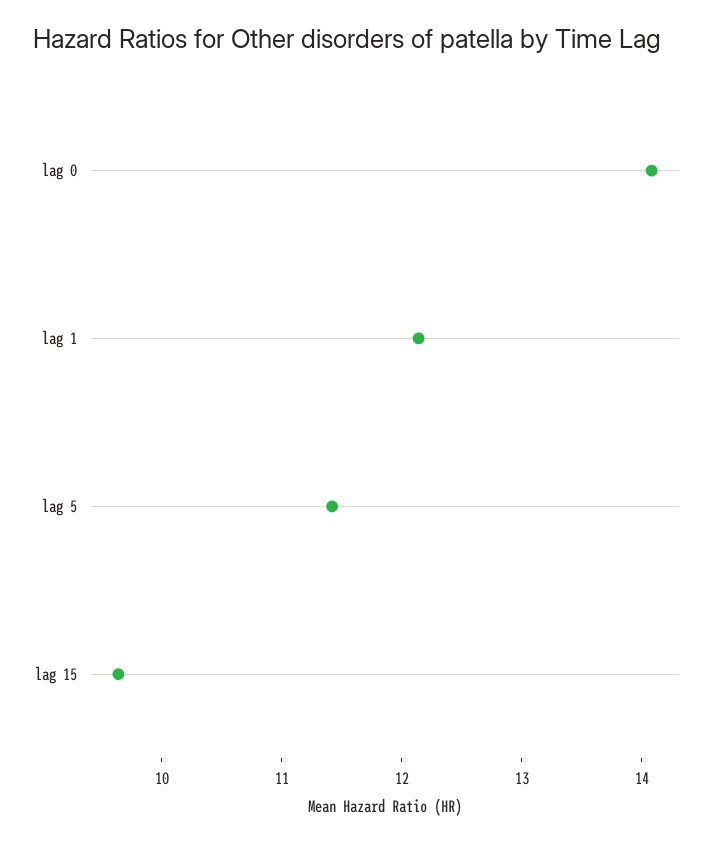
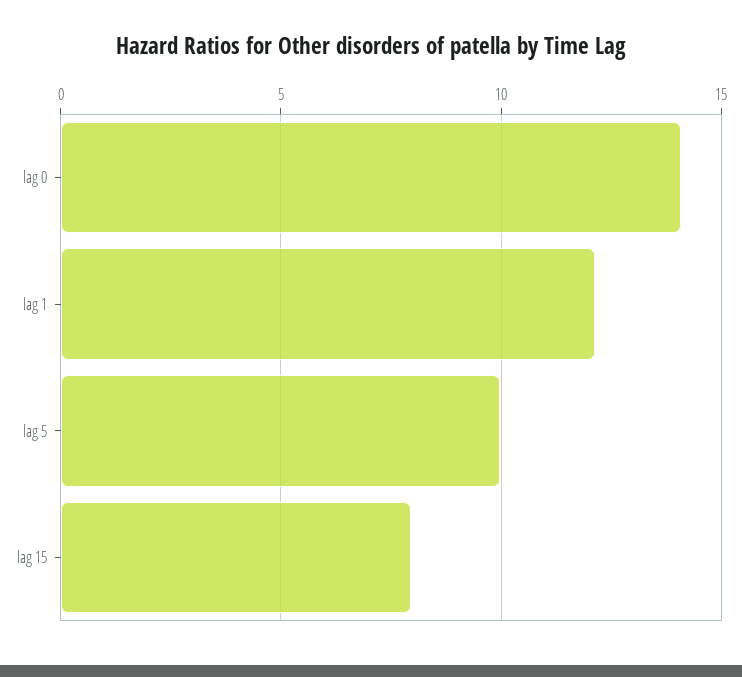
  {
    "lag 0": 14,
    "lag 1": 12.2,
-   "lag 5": 11.4,
+   "lag 5": 10,
-   "lag 15": 9.6
+   "lag 15": 8
  }

